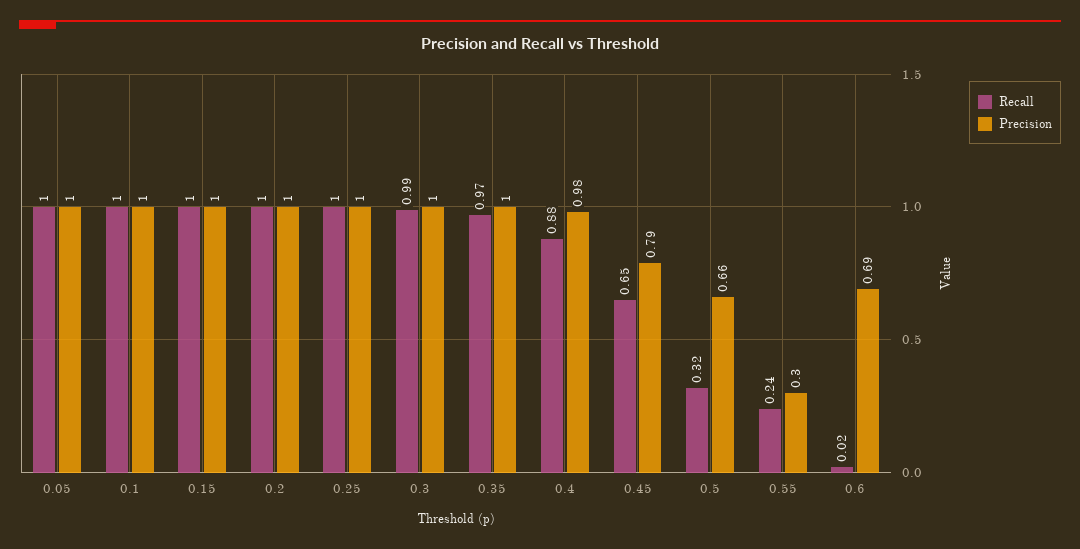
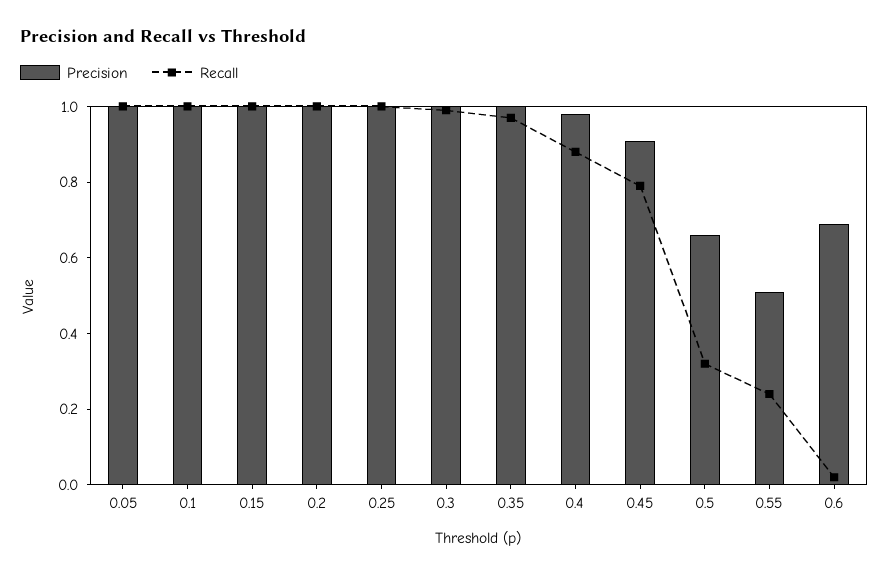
  {
    "Recall": {
      "0.05": 1,
      "0.1": 1,
      "0.15": 1,
      "0.2": 1,
      "0.25": 1,
      "0.3": 0.99,
      "0.35": 0.97,
      "0.4": 0.88,
-     "0.45": 0.65,
+     "0.45": 0.8,
      "0.5": 0.32,
      "0.55": 0.24,
      "0.6": 0.02
    },
    "Precision": {
      "0.05": 1,
      "0.1": 1,
      "0.15": 1,
      "0.2": 1,
      "0.25": 1,
      "0.3": 1,
      "0.35": 1,
      "0.4": 0.98,
-     "0.45": 0.79,
+     "0.45": 0.9,
      "0.5": 0.66,
-     "0.55": 0.3,
+     "0.55": 0.5,
      "0.6": 0.69
    }
  }

